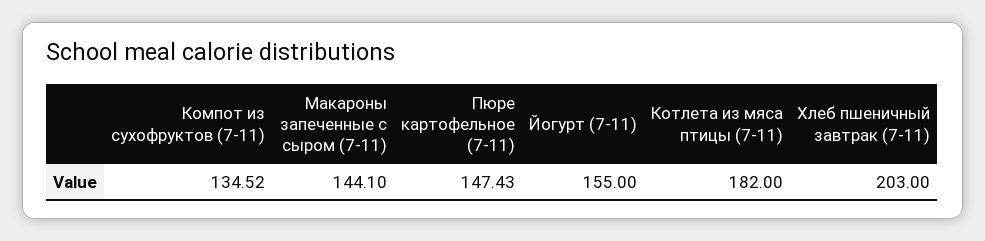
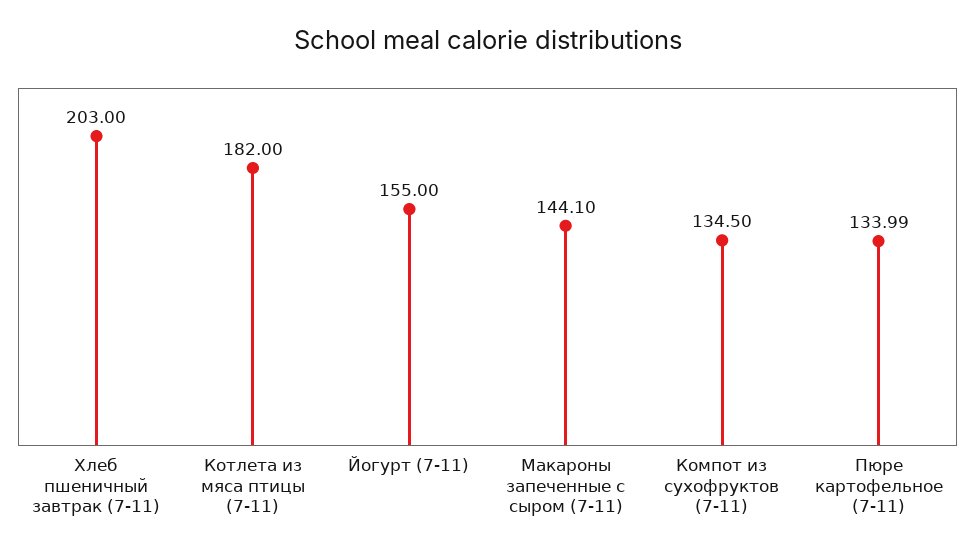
  {
-   "Компот из сухофруктов (7-11)": 134.52,
+   "Компот из сухофруктов (7-11)": 134.5,
    "Макароны запеченные с сыром (7-11)": 144.1,
-   "Пюре картофельное (7-11)": 147.43,
+   "Пюре картофельное (7-11)": 133.99,
    "Йогурт (7-11)": 155,
    "Котлета из мяса птицы (7-11)": 182,
    "Хлеб пшеничный завтрак (7-11)": 203
  }

